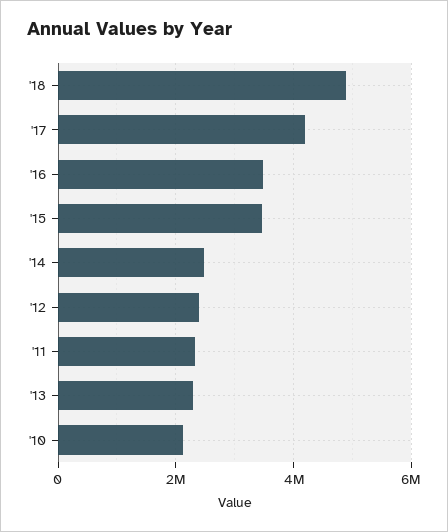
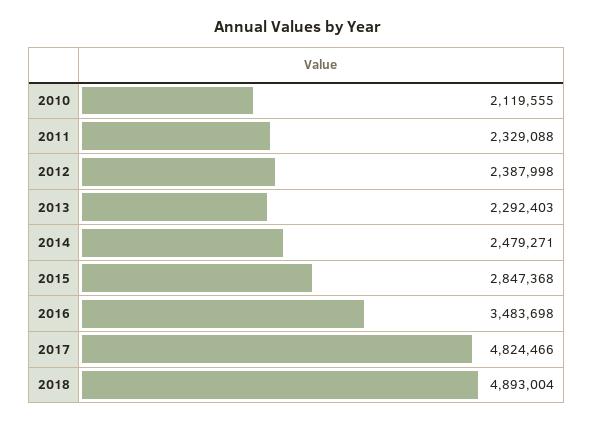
  {
    "'18": 4893004,
-   "'17": 4200000,
+   "'17": 4824466,
    "'16": 3483698,
-   "'15": 3400000,
+   "'15": 2847368,
    "'14": 2479271,
    "'12": 2387998,
    "'11": 2329088,
    "'13": 2292403,
    "'10": 2119555
  }

